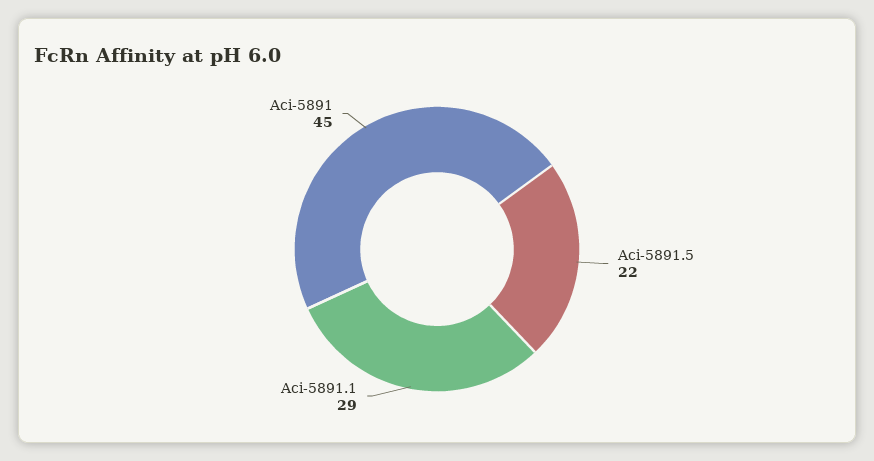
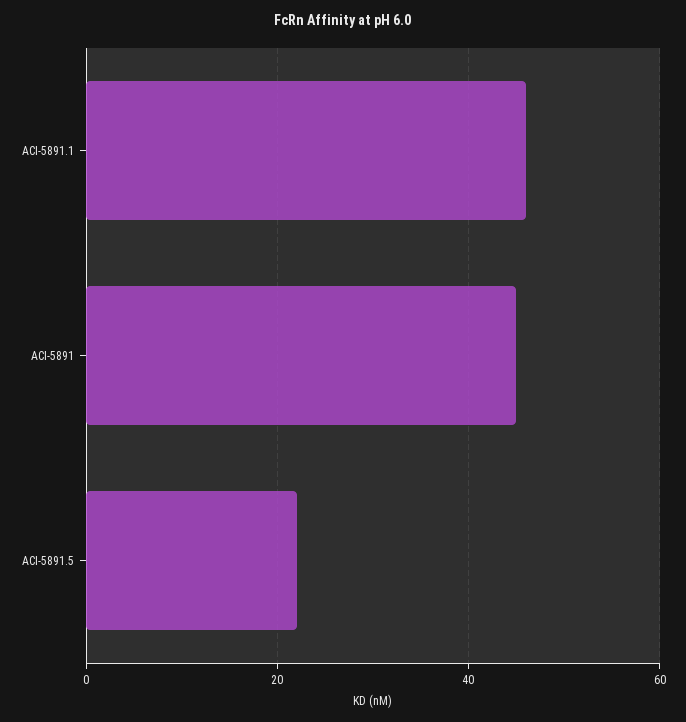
  {
    "Aci-5891.5": 22,
-   "Aci-5891.1": 29,
+   "Aci-5891.1": 45,
    "Aci-5891": 45
  }

